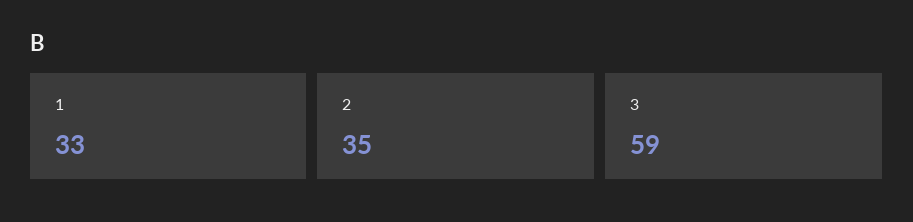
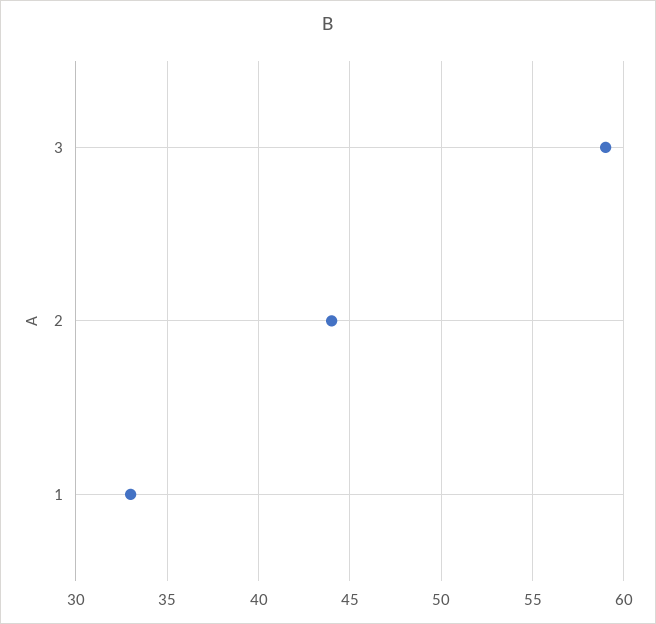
  {
    "1": 33,
-   "2": 35,
+   "2": 44,
    "3": 59
  }

